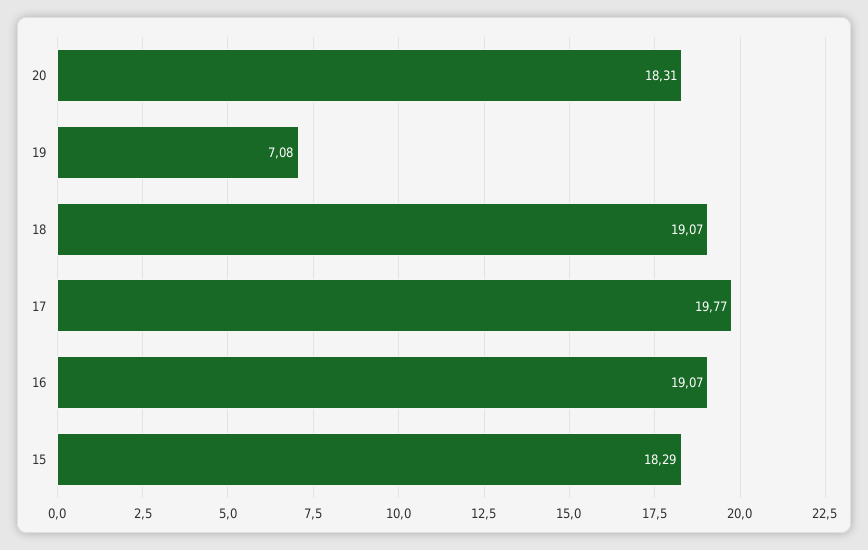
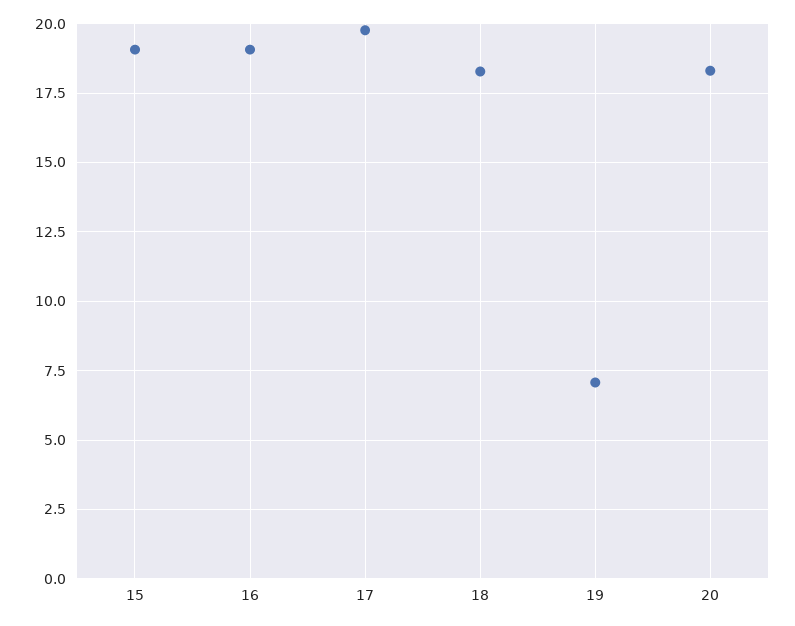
  {
    "20": 18.31,
    "19": 7.08,
-   "18": 19.07,
+   "18": 18.25,
    "17": 19.77,
    "16": 19.07,
-   "15": 18.29
+   "15": 19
  }

